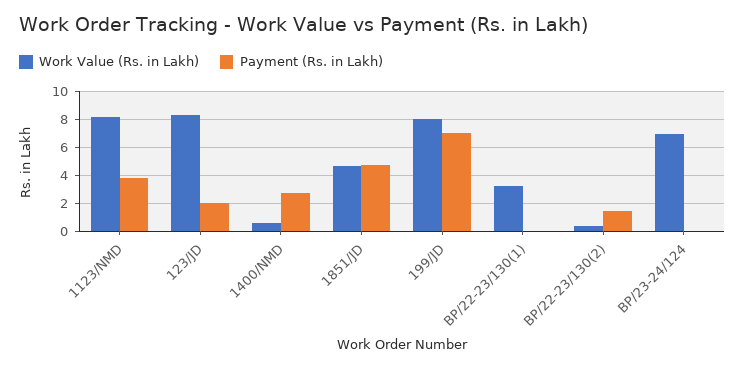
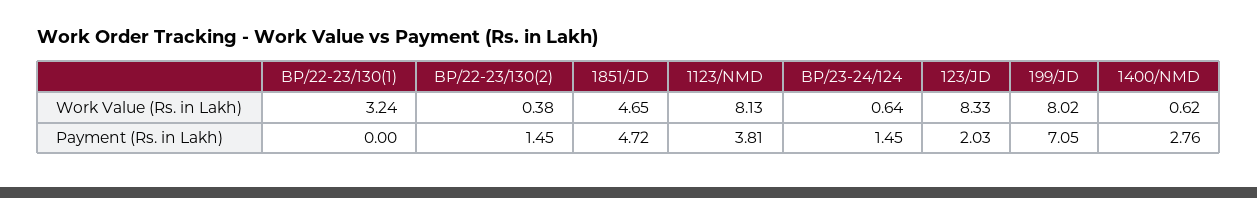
  {
    "Work Value (Rs. in Lakh)": {
      "1123/NMD": 8.13,
      "123/JD": 8.33,
      "1400/NMD": 0.62,
      "1851/JD": 4.65,
      "199/JD": 8.02,
      "BP/22-23/130(1)": 3.24,
      "BP/22-23/130(2)": 0.38,
-     "BP/23-24/124": 7
+     "BP/23-24/124": 0.64
    },
    "Payment (Rs. in Lakh)": {
      "1123/NMD": 3.81,
      "123/JD": 2.03,
      "1400/NMD": 2.76,
      "1851/JD": 4.72,
      "199/JD": 7.05,
      "BP/22-23/130(1)": 0,
      "BP/22-23/130(2)": 1.45,
-     "BP/23-24/124": 0
+     "BP/23-24/124": 1.45
    }
  }

